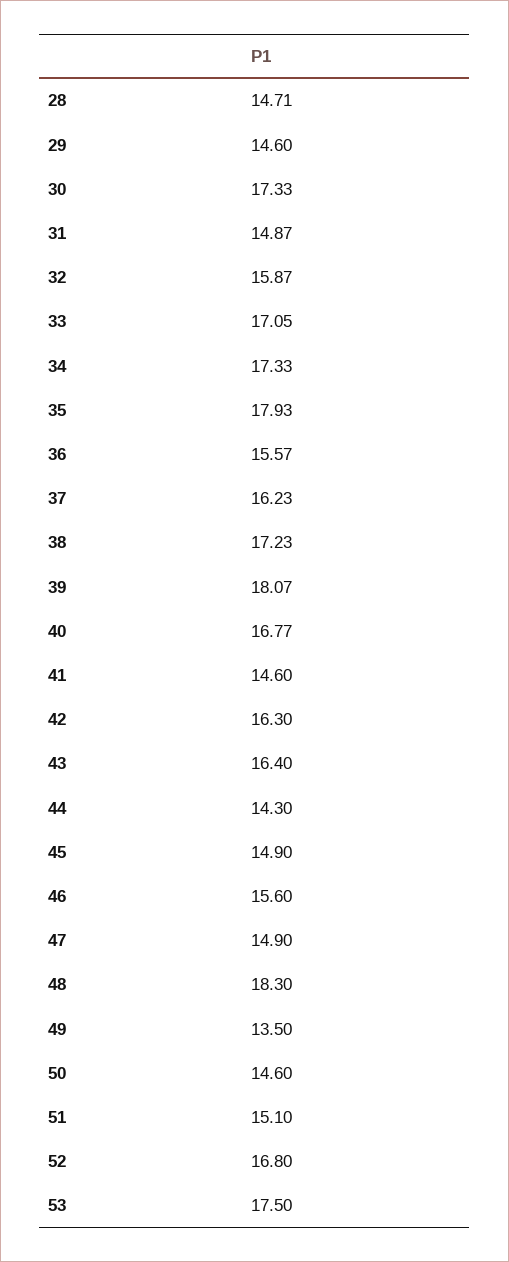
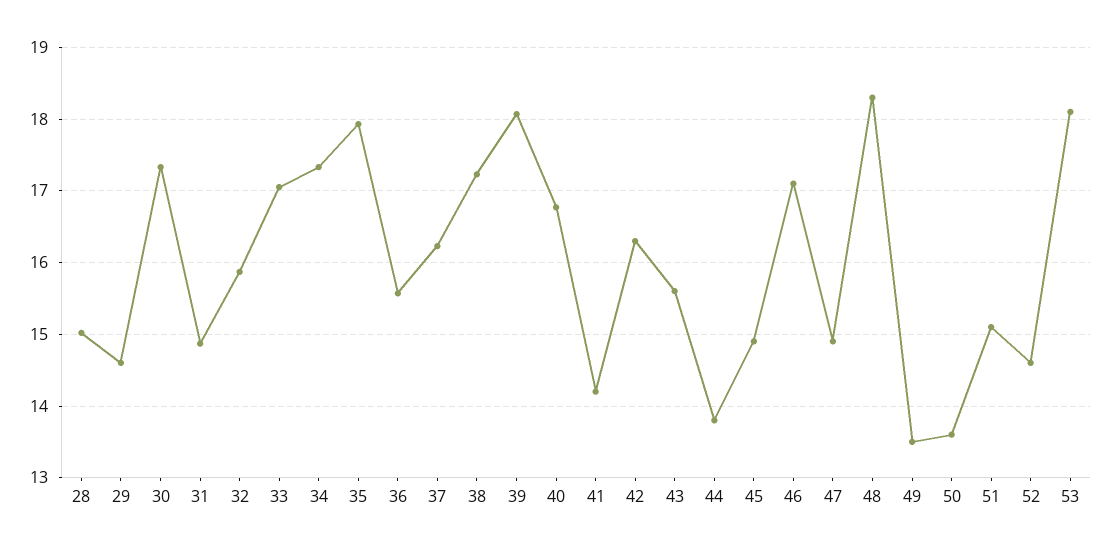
  {
-   "28": 14.71,
+   "28": 15,
    "29": 14.6,
    "30": 17.33,
    "31": 14.87,
    "32": 15.87,
    "33": 17.05,
    "34": 17.33,
    "35": 17.93,
    "36": 15.57,
    "37": 16.23,
    "38": 17.23,
    "39": 18.07,
    "40": 16.77,
-   "41": 14.6,
+   "41": 14.2,
    "42": 16.3,
-   "43": 16.4,
+   "43": 15.6,
-   "44": 14.3,
+   "44": 13.8,
    "45": 14.9,
-   "46": 15.6,
+   "46": 17.1,
    "47": 14.9,
    "48": 18.3,
    "49": 13.5,
-   "50": 14.6,
+   "50": 13.6,
    "51": 15.1,
-   "52": 16.8,
+   "52": 14.6,
-   "53": 17.5
+   "53": 18.1
  }

